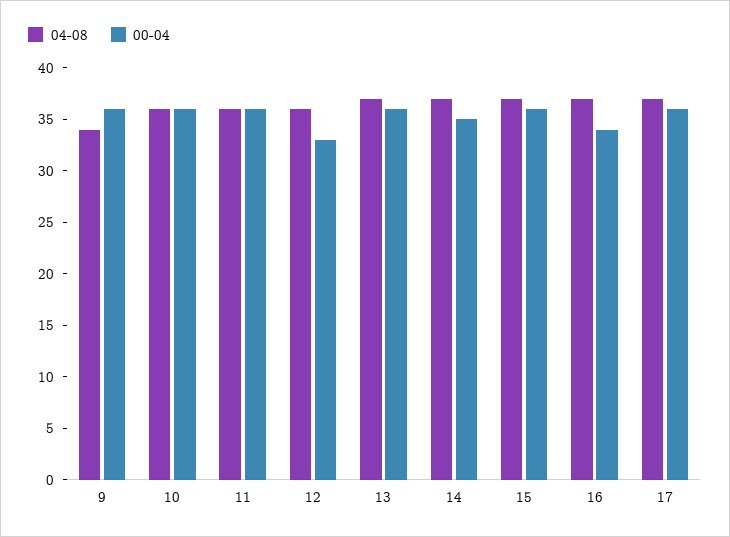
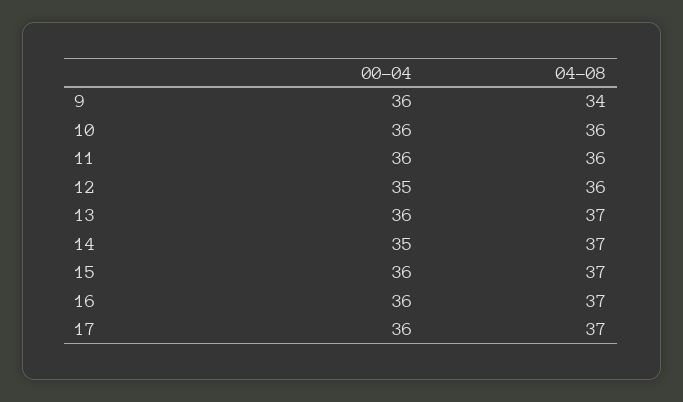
  {
    "04-08": {
      "9": 34,
      "10": 36,
      "11": 36,
      "12": 36,
      "13": 37,
      "14": 37,
      "15": 37,
      "16": 37,
      "17": 37
    },
    "00-04": {
      "9": 36,
      "10": 36,
      "11": 36,
-     "12": 33,
+     "12": 35,
      "13": 36,
      "14": 35,
      "15": 36,
-     "16": 34,
+     "16": 36,
      "17": 36
    }
  }

